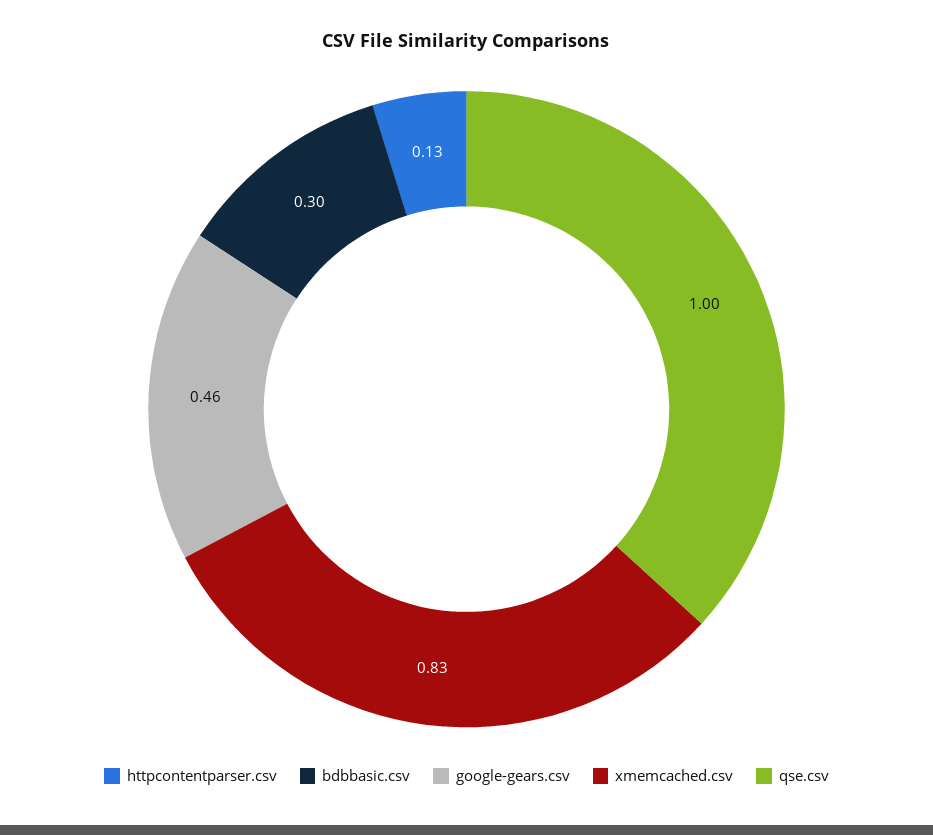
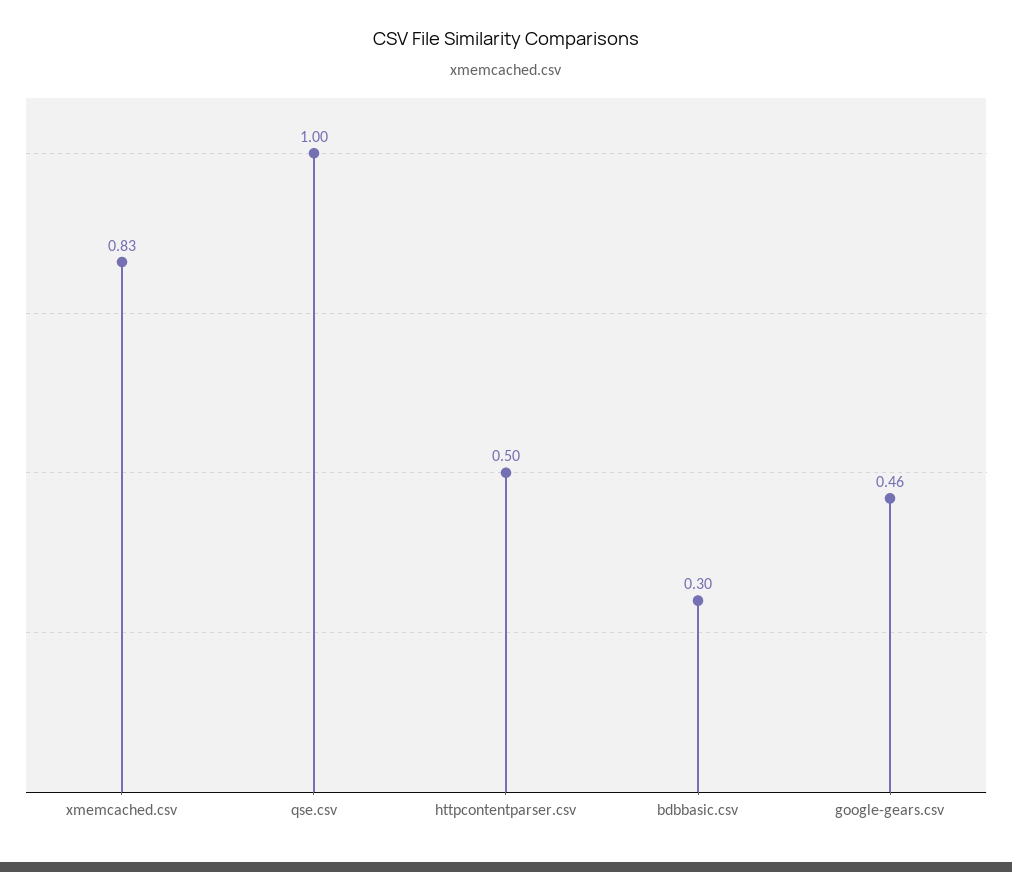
  {
-   "httpcontentparser.csv": 0.13,
+   "httpcontentparser.csv": 0.5,
    "bdbbasic.csv": 0.3,
    "google-gears.csv": 0.46,
    "xmemcached.csv": 0.83,
    "qse.csv": 1
  }

